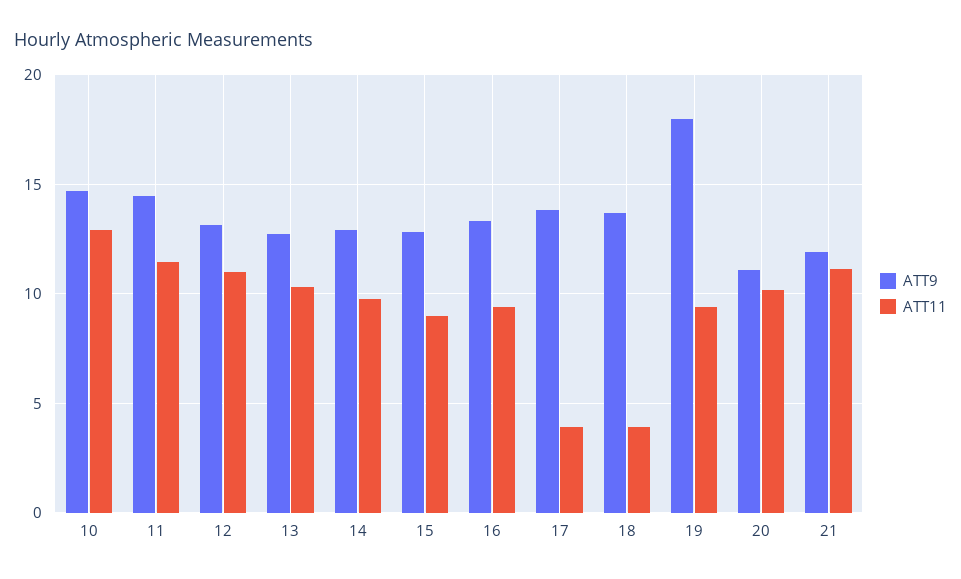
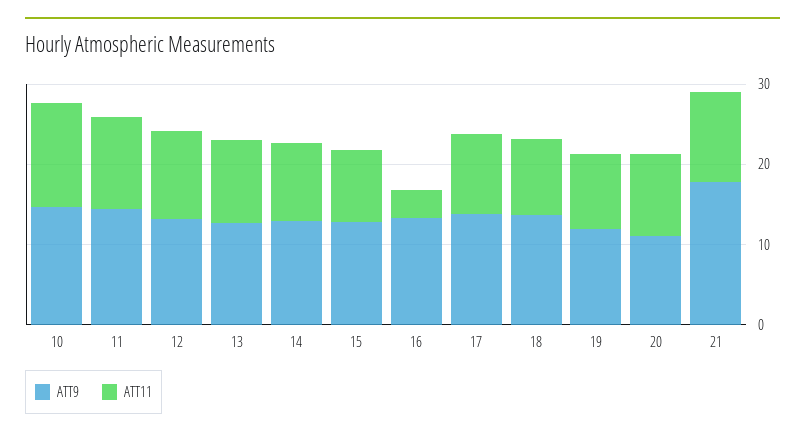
  {
    "ATT9": {
      "10": 14.5,
      "11": 14.5,
      "12": 13,
      "13": 13,
      "14": 13,
      "15": 13,
      "16": 13.5,
      "17": 14,
      "18": 13.5,
-     "19": 18,
+     "19": 12,
      "20": 11,
-     "21": 12
+     "21": 18
    },
    "ATT11": {
      "10": 13,
      "11": 11.5,
      "12": 11,
      "13": 10.5,
      "14": 10,
      "15": 9,
-     "16": 9.5,
+     "16": 4,
-     "17": 4,
+     "17": 10,
-     "18": 4,
+     "18": 10,
      "19": 9.5,
      "20": 10,
      "21": 11
    }
  }

